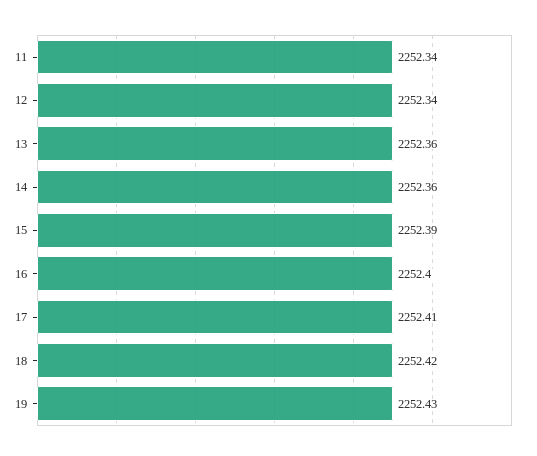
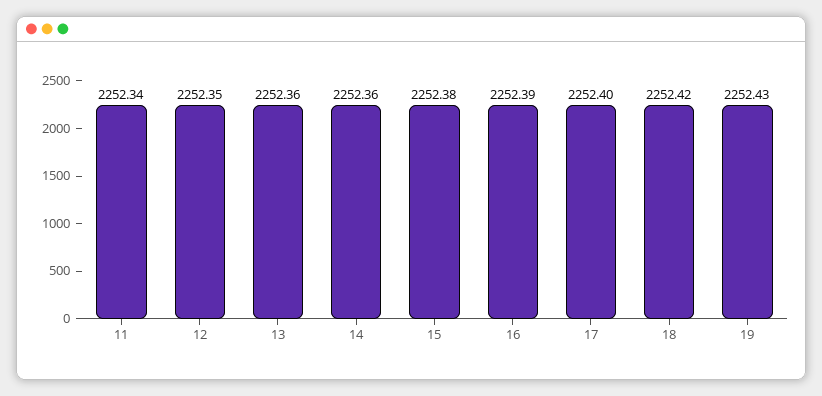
  {
    "11": 2252.34,
-   "12": 2252.34,
+   "12": 2252.35,
    "13": 2252.36,
    "14": 2252.36,
-   "15": 2252.39,
+   "15": 2252.38,
-   "16": 2252.4,
+   "16": 2252.39,
-   "17": 2252.41,
+   "17": 2252.4,
    "18": 2252.42,
    "19": 2252.43
  }

